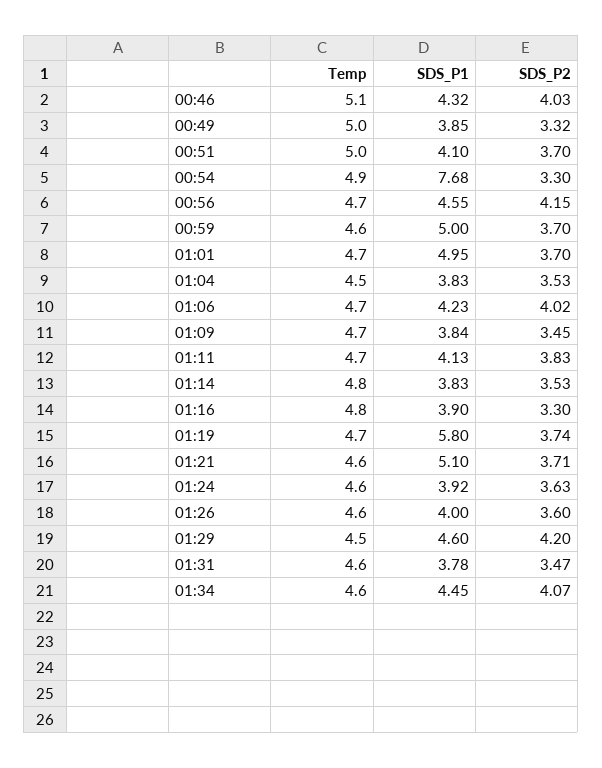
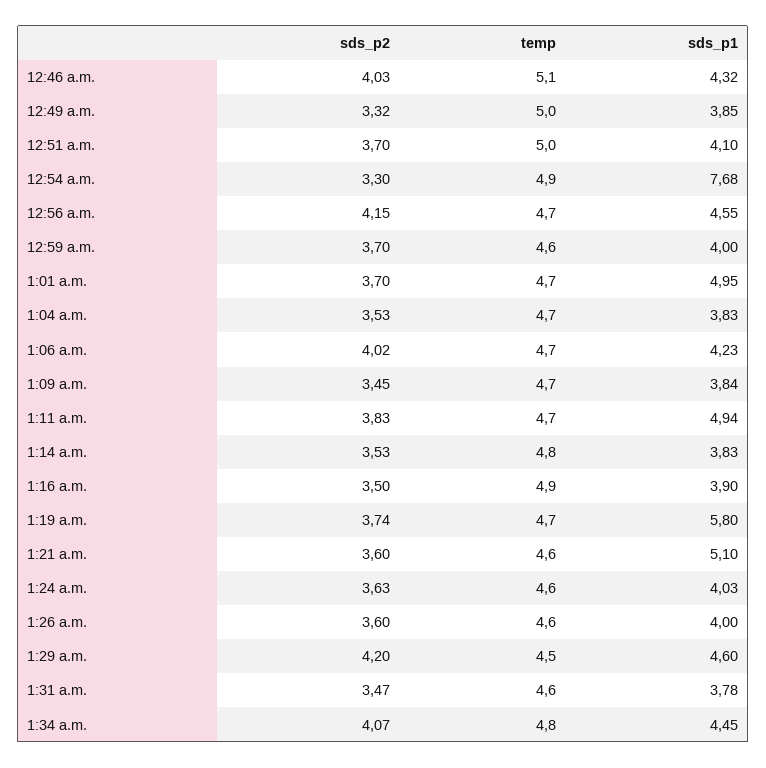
  {
    "Temp": {
      "00:46": 5.1,
      "00:49": 5,
      "00:51": 5,
      "00:54": 4.9,
      "00:56": 4.7,
      "00:59": 4.6,
      "01:01": 4.7,
-     "01:04": 4.5,
+     "01:04": 4.7,
      "01:06": 4.7,
      "01:09": 4.7,
      "01:11": 4.7,
      "01:14": 4.8,
-     "01:16": 4.8,
+     "01:16": 4.9,
      "01:19": 4.7,
      "01:21": 4.6,
      "01:24": 4.6,
      "01:26": 4.6,
      "01:29": 4.5,
      "01:31": 4.6,
-     "01:34": 4.6
+     "01:34": 4.8
    },
    "SDS_P1": {
      "00:46": 4.32,
      "00:49": 3.85,
      "00:51": 4.1,
      "00:54": 7.68,
      "00:56": 4.55,
-     "00:59": 5,
+     "00:59": 4,
      "01:01": 4.95,
      "01:04": 3.83,
      "01:06": 4.23,
      "01:09": 3.84,
-     "01:11": 4.13,
+     "01:11": 4.94,
      "01:14": 3.83,
      "01:16": 3.9,
      "01:19": 5.8,
      "01:21": 5.1,
-     "01:24": 3.92,
+     "01:24": 4.03,
      "01:26": 4,
      "01:29": 4.6,
      "01:31": 3.78,
      "01:34": 4.45
    },
    "SDS_P2": {
      "00:46": 4.03,
      "00:49": 3.32,
      "00:51": 3.7,
      "00:54": 3.3,
      "00:56": 4.15,
      "00:59": 3.7,
      "01:01": 3.7,
      "01:04": 3.53,
      "01:06": 4.02,
      "01:09": 3.45,
      "01:11": 3.83,
      "01:14": 3.53,
-     "01:16": 3.3,
+     "01:16": 3.5,
      "01:19": 3.74,
-     "01:21": 3.71,
+     "01:21": 3.6,
      "01:24": 3.63,
      "01:26": 3.6,
      "01:29": 4.2,
      "01:31": 3.47,
      "01:34": 4.07
    }
  }

